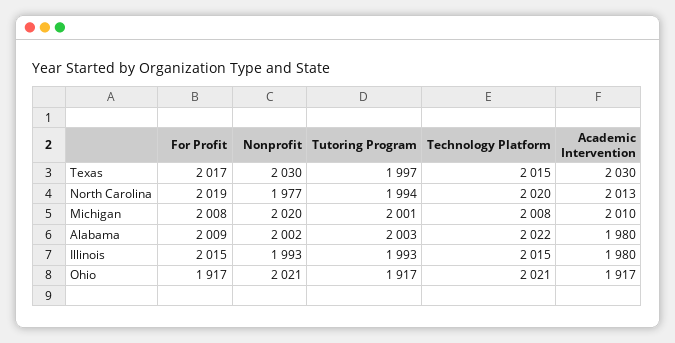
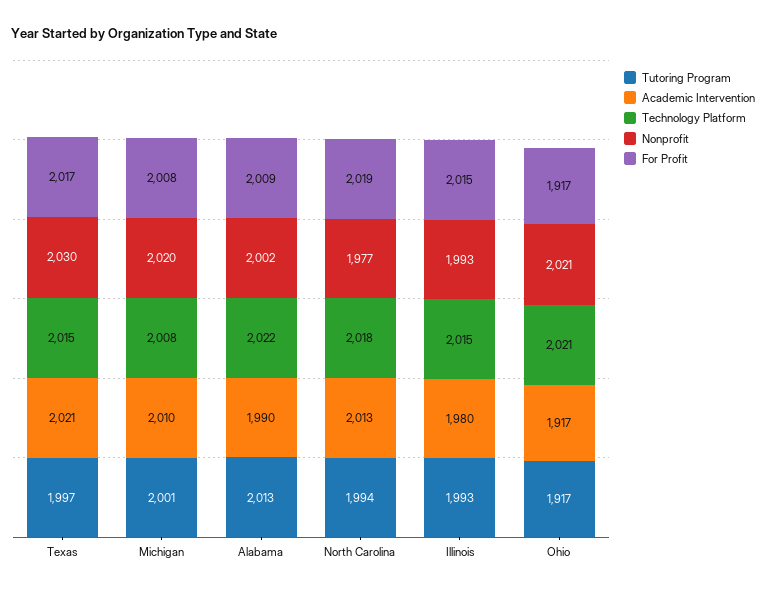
  {
    "For Profit": {
      "Texas": 2017,
      "North Carolina": 2019,
      "Michigan": 2008,
      "Alabama": 2009,
      "Illinois": 2015,
      "Ohio": 1917
    },
    "Nonprofit": {
      "Texas": 2030,
      "North Carolina": 1977,
      "Michigan": 2020,
      "Alabama": 2002,
      "Illinois": 1993,
      "Ohio": 2021
    },
    "Tutoring Program": {
      "Texas": 1997,
      "North Carolina": 1994,
      "Michigan": 2001,
-     "Alabama": 2003,
+     "Alabama": 2013,
      "Illinois": 1993,
      "Ohio": 1917
    },
    "Technology Platform": {
      "Texas": 2015,
-     "North Carolina": 2020,
+     "North Carolina": 2018,
      "Michigan": 2008,
      "Alabama": 2022,
      "Illinois": 2015,
      "Ohio": 2021
    },
    "Academic Intervention": {
-     "Texas": 2030,
+     "Texas": 2021,
      "North Carolina": 2013,
      "Michigan": 2010,
-     "Alabama": 1980,
+     "Alabama": 1990,
      "Illinois": 1980,
      "Ohio": 1917
    }
  }

